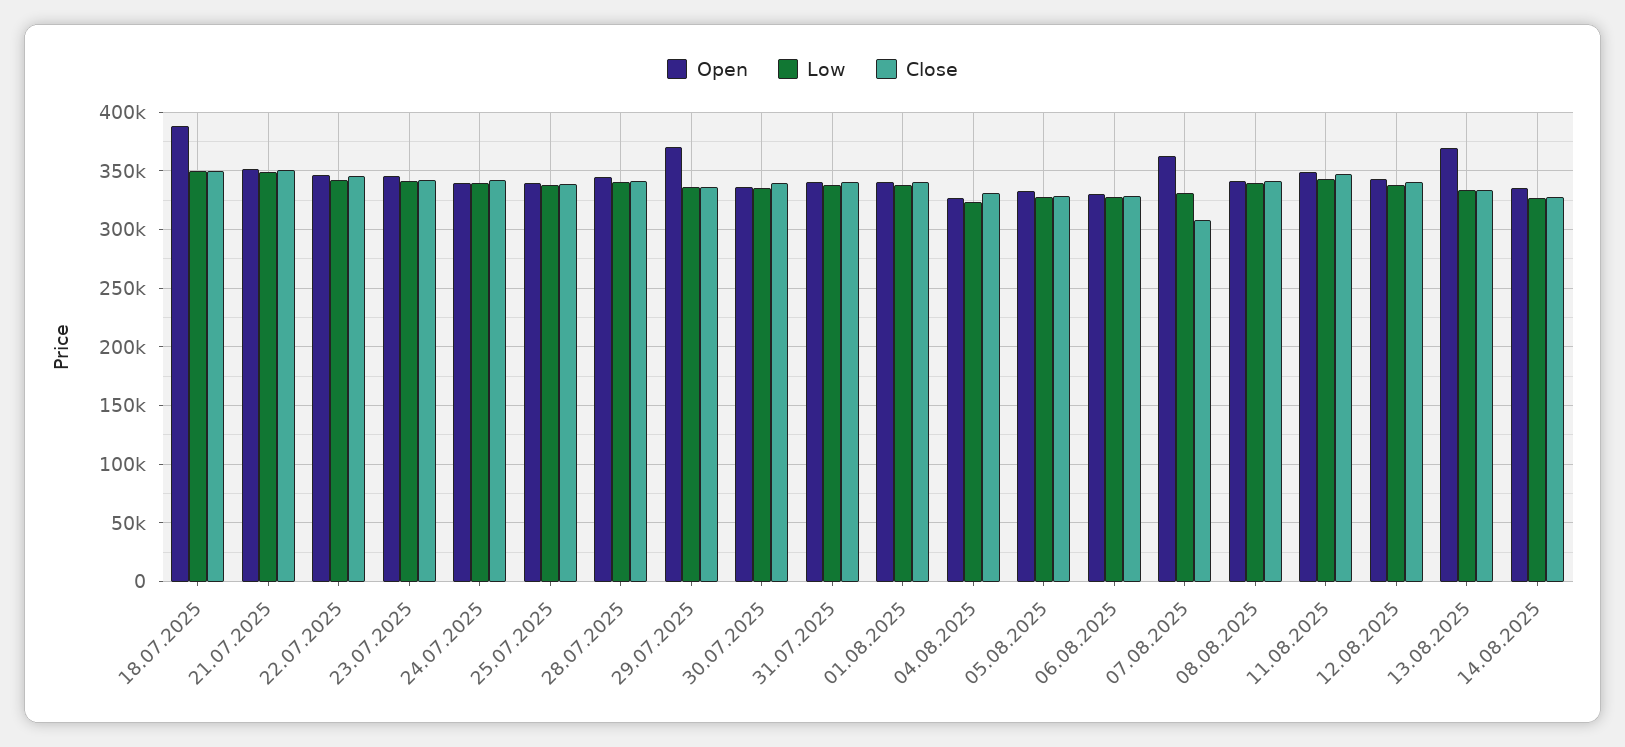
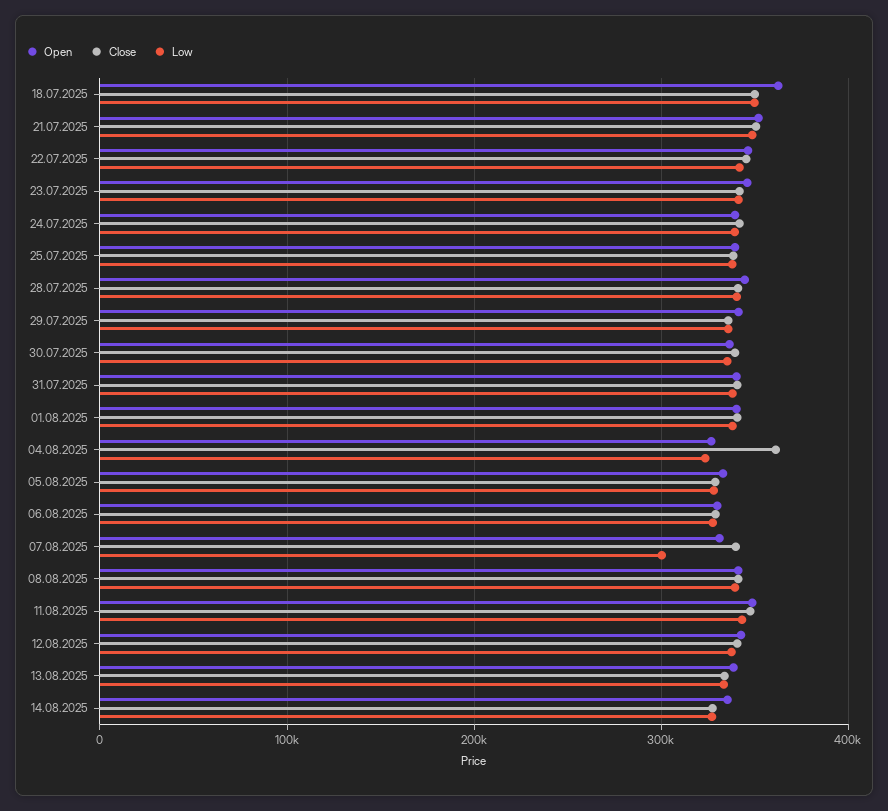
  {
    "Open": {
-     "18.07.2025": 390000,
+     "18.07.2025": 360000,
      "21.07.2025": 350000,
      "22.07.2025": 350000,
      "23.07.2025": 350000,
      "24.07.2025": 340000,
      "25.07.2025": 340000,
      "28.07.2025": 340000,
-     "29.07.2025": 370000,
+     "29.07.2025": 340000,
      "30.07.2025": 340000,
      "31.07.2025": 340000,
      "01.08.2025": 340000,
      "04.08.2025": 330000,
      "05.08.2025": 330000,
      "06.08.2025": 330000,
-     "07.08.2025": 360000,
+     "07.08.2025": 330000,
      "08.08.2025": 340000,
      "11.08.2025": 350000,
      "12.08.2025": 340000,
-     "13.08.2025": 370000,
+     "13.08.2025": 340000,
      "14.08.2025": 340000
    },
    "Low": {
      "18.07.2025": 350000,
      "21.07.2025": 350000,
      "22.07.2025": 340000,
      "23.07.2025": 340000,
      "24.07.2025": 340000,
      "25.07.2025": 340000,
      "28.07.2025": 340000,
      "29.07.2025": 340000,
      "30.07.2025": 340000,
      "31.07.2025": 340000,
      "01.08.2025": 340000,
      "04.08.2025": 320000,
      "05.08.2025": 330000,
      "06.08.2025": 330000,
-     "07.08.2025": 330000,
+     "07.08.2025": 300000,
      "08.08.2025": 340000,
      "11.08.2025": 340000,
      "12.08.2025": 340000,
      "13.08.2025": 330000,
      "14.08.2025": 330000
    },
    "Close": {
      "18.07.2025": 350000,
      "21.07.2025": 350000,
      "22.07.2025": 350000,
      "23.07.2025": 340000,
      "24.07.2025": 340000,
      "25.07.2025": 340000,
      "28.07.2025": 340000,
      "29.07.2025": 340000,
      "30.07.2025": 340000,
      "31.07.2025": 340000,
      "01.08.2025": 340000,
-     "04.08.2025": 330000,
+     "04.08.2025": 360000,
      "05.08.2025": 330000,
      "06.08.2025": 330000,
-     "07.08.2025": 310000,
+     "07.08.2025": 340000,
      "08.08.2025": 340000,
      "11.08.2025": 350000,
      "12.08.2025": 340000,
      "13.08.2025": 330000,
      "14.08.2025": 330000
    }
  }

